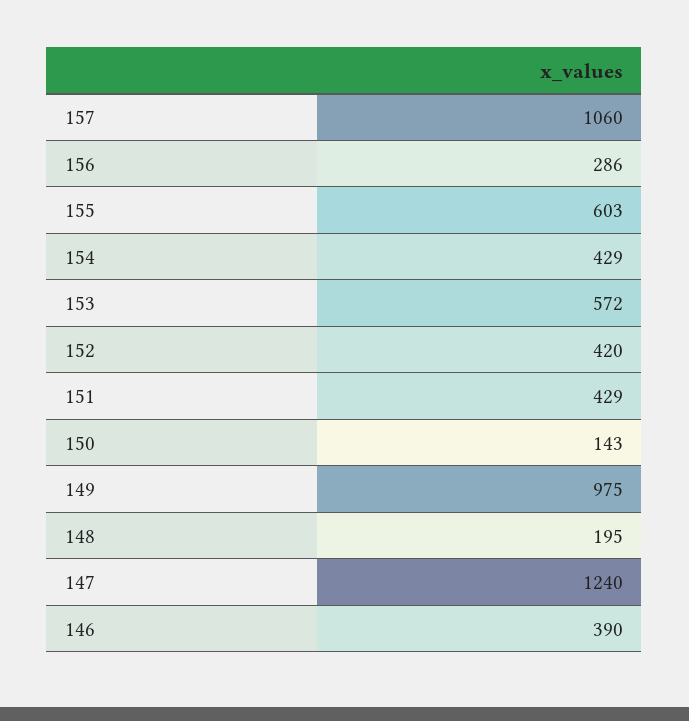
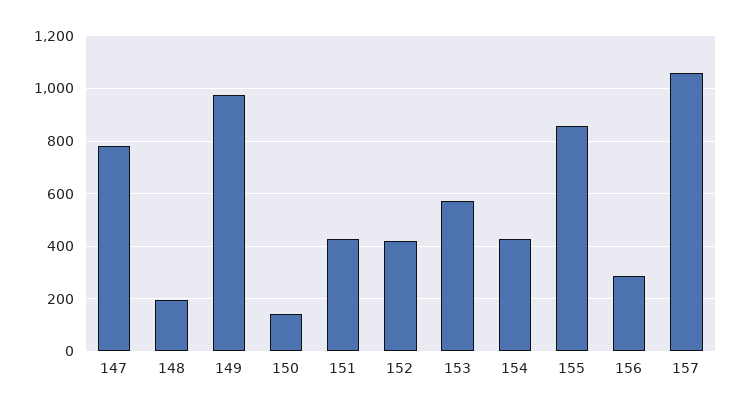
  {
    "157": 1060,
    "156": 286,
-   "155": 603,
+   "155": 850,
    "154": 429,
    "153": 572,
    "152": 420,
    "151": 429,
    "150": 143,
    "149": 975,
    "148": 195,
-   "147": 1240,
+   "147": 775
-   "146": 390
  }

